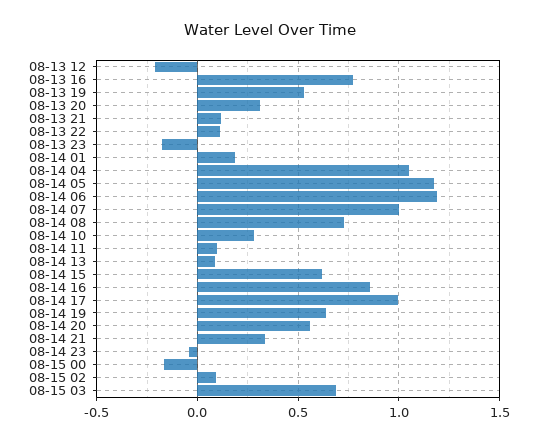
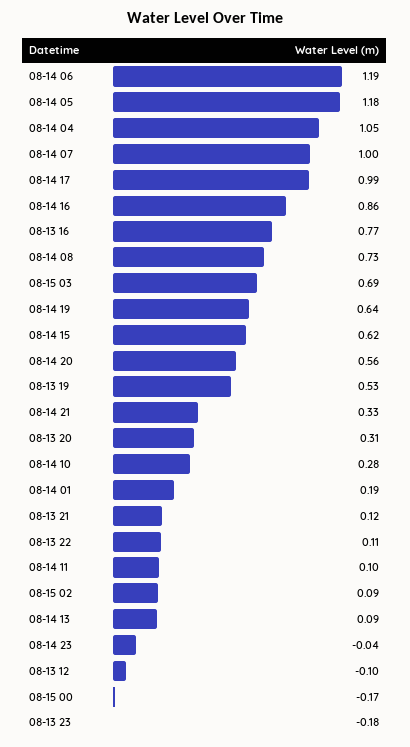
  {
-   "08-13 12": -0.2,
+   "08-13 12": -0.1,
    "08-13 16": 0.77,
    "08-13 19": 0.53,
    "08-13 20": 0.31,
    "08-13 21": 0.12,
    "08-13 22": 0.11,
    "08-13 23": -0.18,
    "08-14 01": 0.19,
    "08-14 04": 1.05,
    "08-14 05": 1.18,
    "08-14 06": 1.19,
    "08-14 07": 1,
    "08-14 08": 0.73,
    "08-14 10": 0.28,
    "08-14 11": 0.1,
    "08-14 13": 0.09,
    "08-14 15": 0.62,
    "08-14 16": 0.86,
    "08-14 17": 0.99,
    "08-14 19": 0.64,
    "08-14 20": 0.56,
    "08-14 21": 0.33,
    "08-14 23": -0.04,
    "08-15 00": -0.17,
    "08-15 02": 0.09,
    "08-15 03": 0.69
  }

